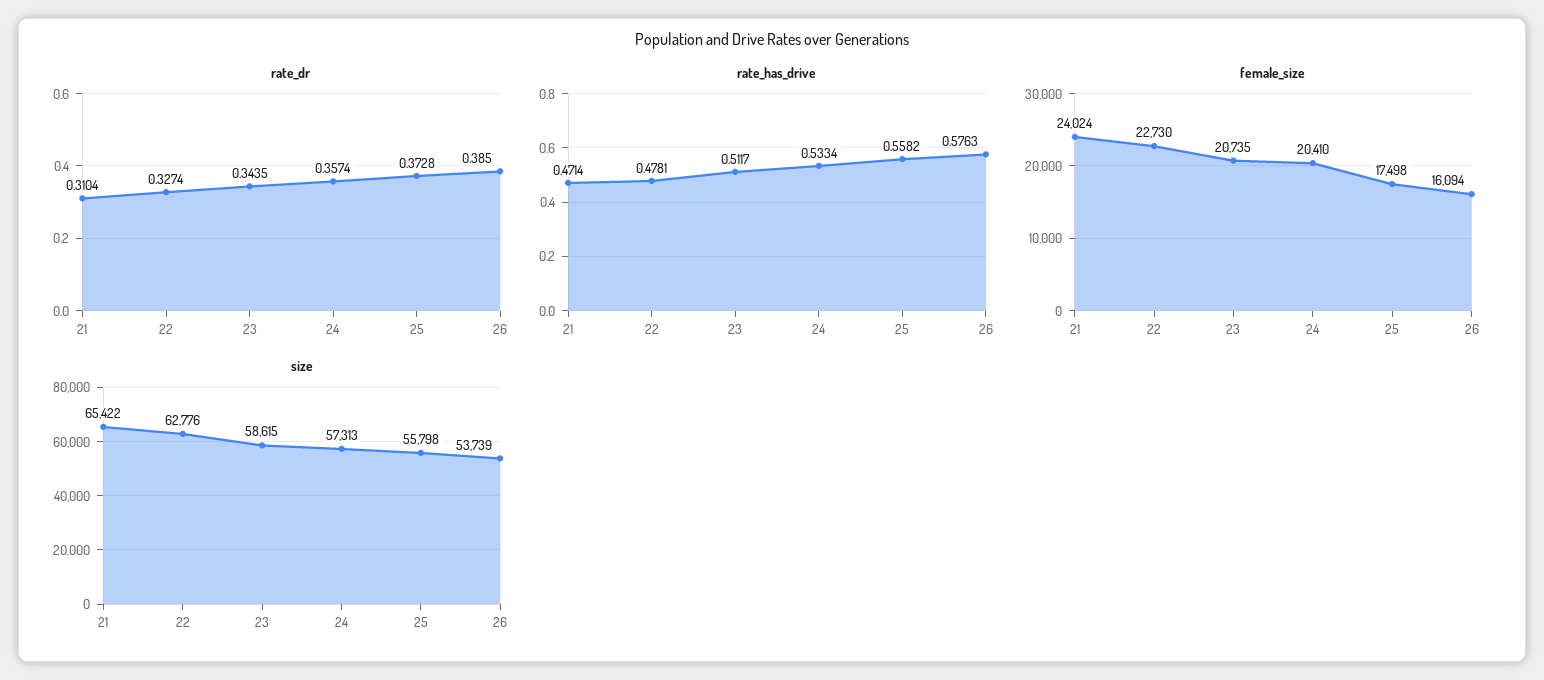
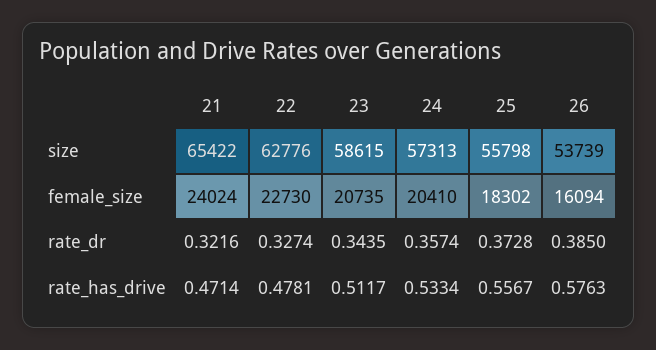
  {
    "rate_dr": {
-     "21": 0.3104,
+     "21": 0.3216,
      "22": 0.3274,
      "23": 0.3435,
      "24": 0.3574,
      "25": 0.3728,
      "26": 0.385
    },
    "rate_has_drive": {
      "21": 0.4714,
      "22": 0.4781,
      "23": 0.5117,
      "24": 0.5334,
-     "25": 0.5582,
+     "25": 0.5567,
      "26": 0.5763
    },
    "female_size": {
      "21": 24024,
      "22": 22730,
      "23": 20735,
      "24": 20410,
-     "25": 17498,
+     "25": 18302,
      "26": 16094
    },
    "size": {
      "21": 65422,
      "22": 62776,
      "23": 58615,
      "24": 57313,
      "25": 55798,
      "26": 53739
    }
  }

